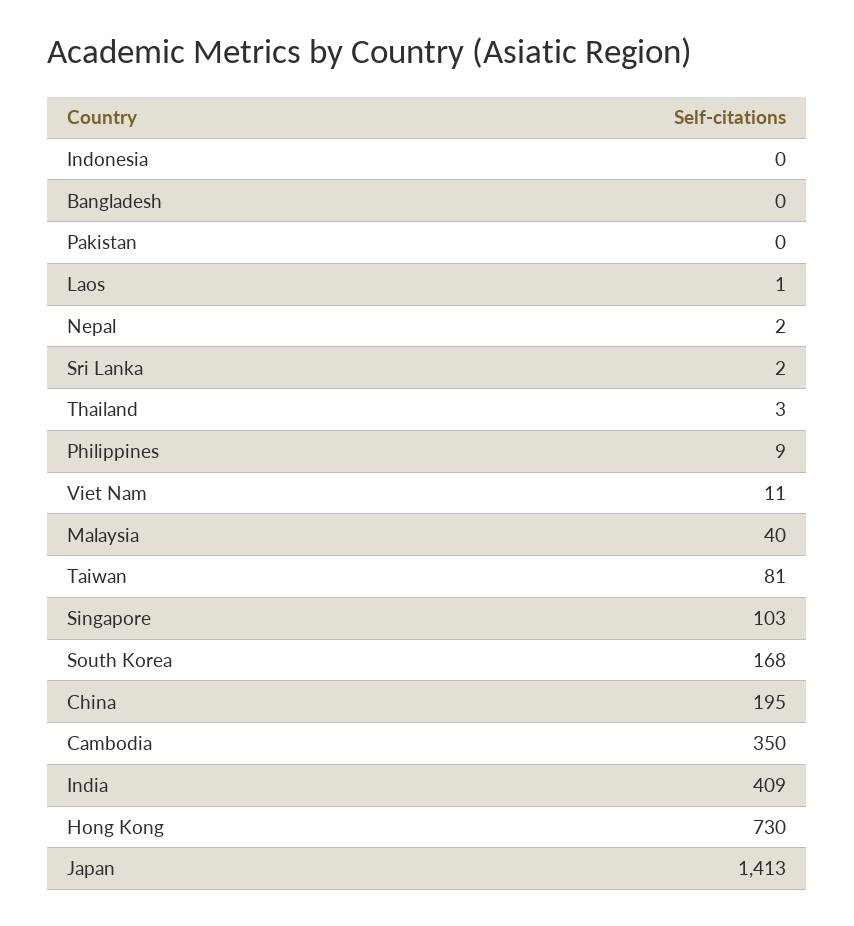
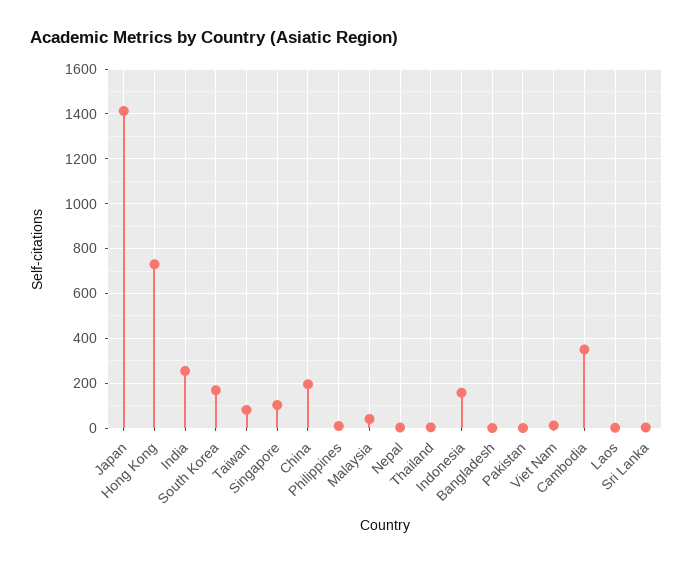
  {
-   "Indonesia": 0,
+   "Indonesia": 150,
    "Bangladesh": 0,
    "Pakistan": 0,
    "Laos": 1,
    "Nepal": 2,
    "Sri Lanka": 2,
    "Thailand": 3,
    "Philippines": 9,
    "Viet Nam": 11,
    "Malaysia": 40,
    "Taiwan": 81,
    "Singapore": 103,
    "South Korea": 168,
    "China": 195,
    "Cambodia": 350,
-   "India": 409,
+   "India": 250,
    "Hong Kong": 730,
    "Japan": 1413
  }

